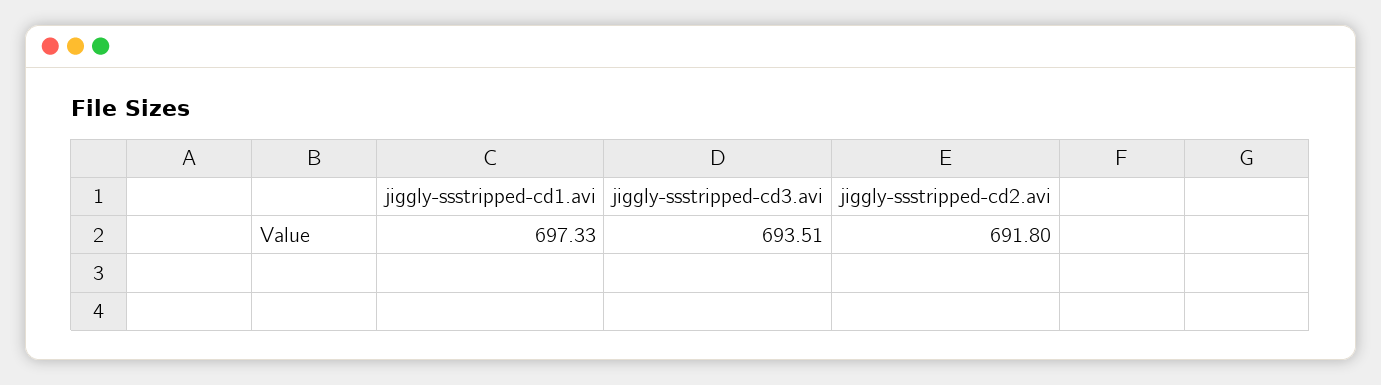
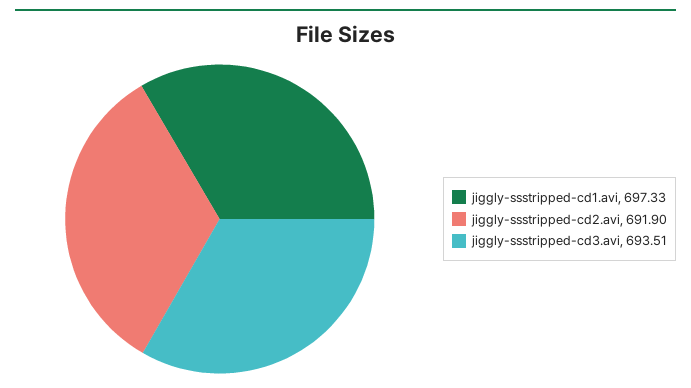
  {
    "jiggly-ssstripped-cd1.avi": 697.33,
    "jiggly-ssstripped-cd3.avi": 693.51,
-   "jiggly-ssstripped-cd2.avi": 691.8
+   "jiggly-ssstripped-cd2.avi": 691.9
  }

